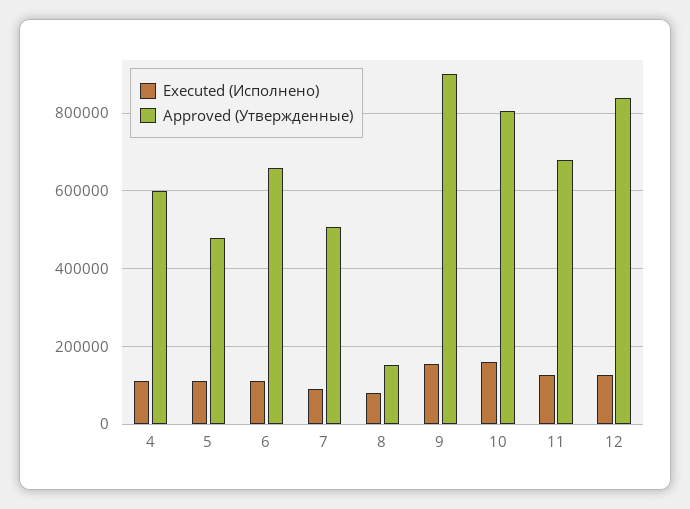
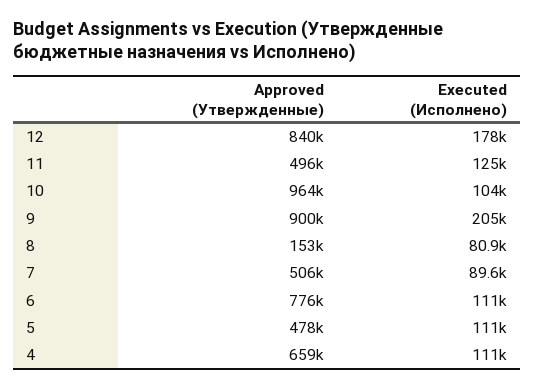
  {
    "Executed (Исполнено)": {
      "4": 111000,
      "5": 111000,
      "6": 111000,
      "7": 89600,
      "8": 80900,
-     "9": 160000,
+     "9": 205000,
-     "10": 160000,
+     "10": 104000,
      "11": 125000,
-     "12": 120000
+     "12": 178000
    },
    "Approved (Утвержденные)": {
-     "4": 600000,
+     "4": 659000,
      "5": 478000,
-     "6": 660000,
+     "6": 776000,
      "7": 506000,
      "8": 153000,
      "9": 900000,
-     "10": 800000,
+     "10": 964000,
-     "11": 680000,
+     "11": 496000,
      "12": 840000
    }
  }

